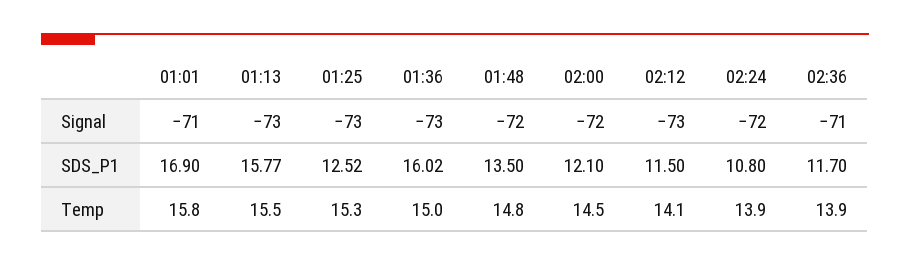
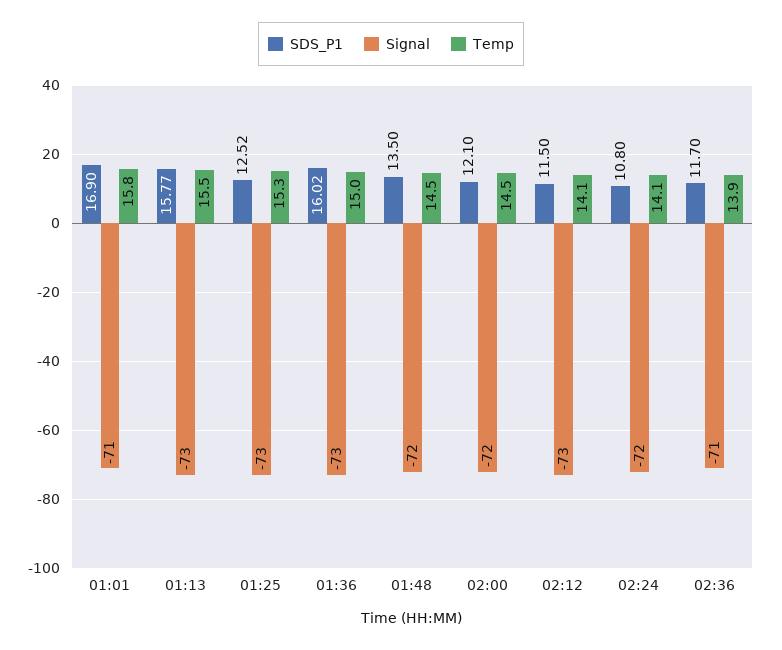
  {
    "Signal": {
      "01:01": -71,
      "01:13": -73,
      "01:25": -73,
      "01:36": -73,
      "01:48": -72,
      "02:00": -72,
      "02:12": -73,
      "02:24": -72,
      "02:36": -71
    },
    "SDS_P1": {
      "01:01": 16.9,
      "01:13": 15.77,
      "01:25": 12.52,
      "01:36": 16.02,
      "01:48": 13.5,
      "02:00": 12.1,
      "02:12": 11.5,
      "02:24": 10.8,
      "02:36": 11.7
    },
    "Temp": {
      "01:01": 15.8,
      "01:13": 15.5,
      "01:25": 15.3,
      "01:36": 15,
-     "01:48": 14.8,
+     "01:48": 14.5,
      "02:00": 14.5,
      "02:12": 14.1,
-     "02:24": 13.9,
+     "02:24": 14.1,
      "02:36": 13.9
    }
  }

